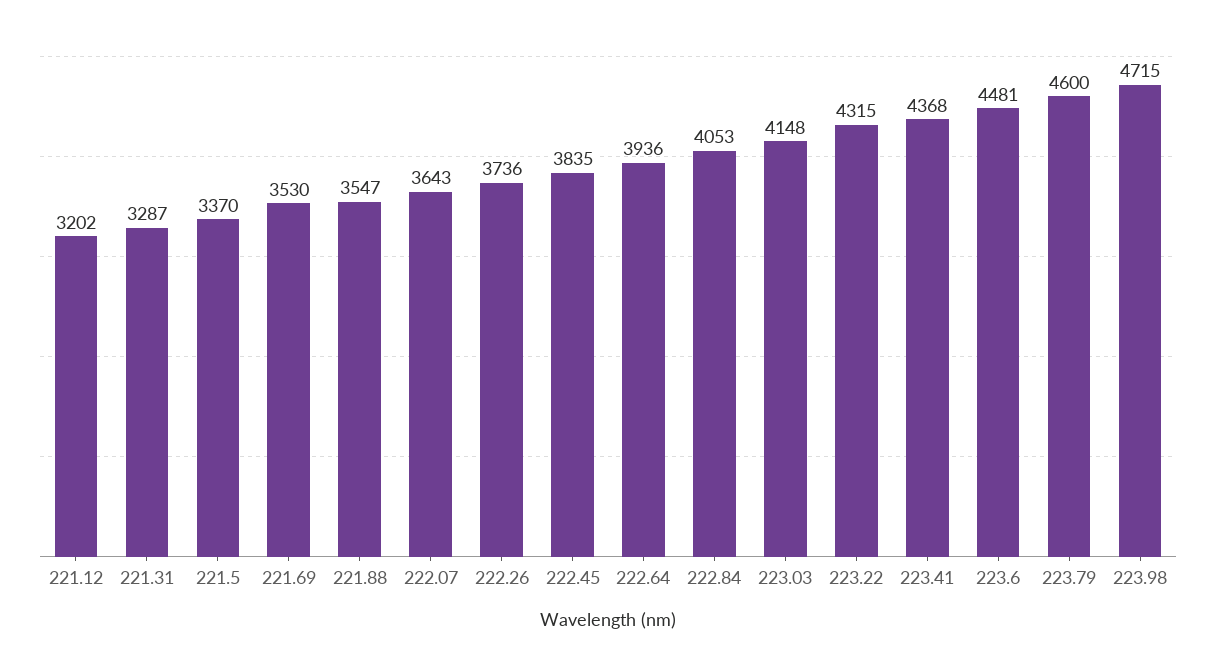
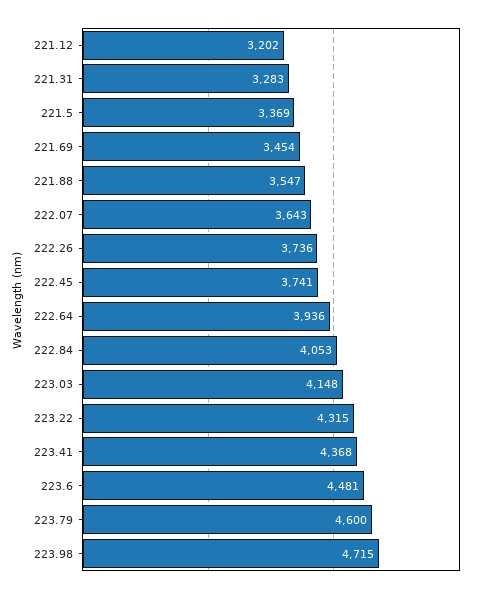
  {
    "221.12": 3202,
-   "221.31": 3287,
+   "221.31": 3283,
-   "221.5": 3370,
+   "221.5": 3369,
-   "221.69": 3530,
+   "221.69": 3454,
    "221.88": 3547,
    "222.07": 3643,
    "222.26": 3736,
-   "222.45": 3835,
+   "222.45": 3741,
    "222.64": 3936,
    "222.84": 4053,
    "223.03": 4148,
    "223.22": 4315,
    "223.41": 4368,
    "223.6": 4481,
    "223.79": 4600,
    "223.98": 4715
  }

